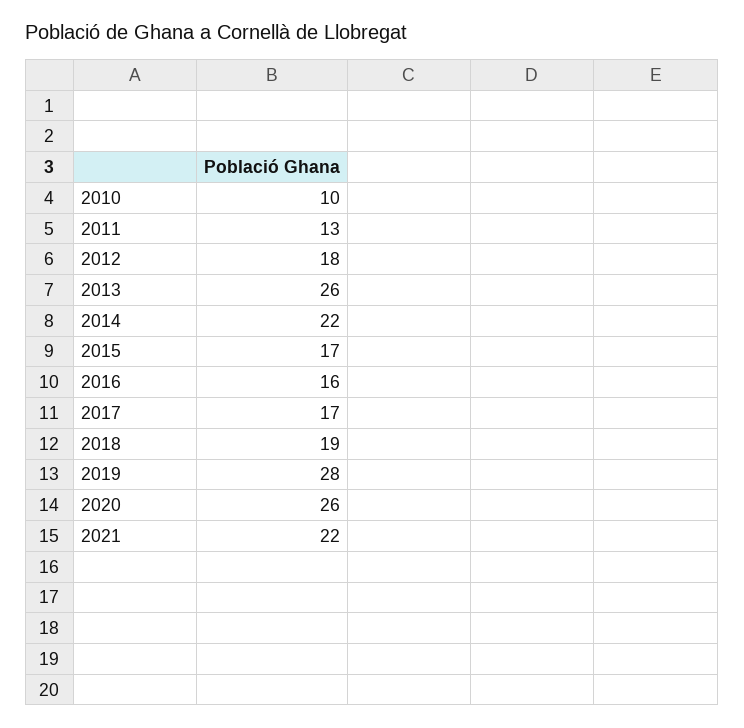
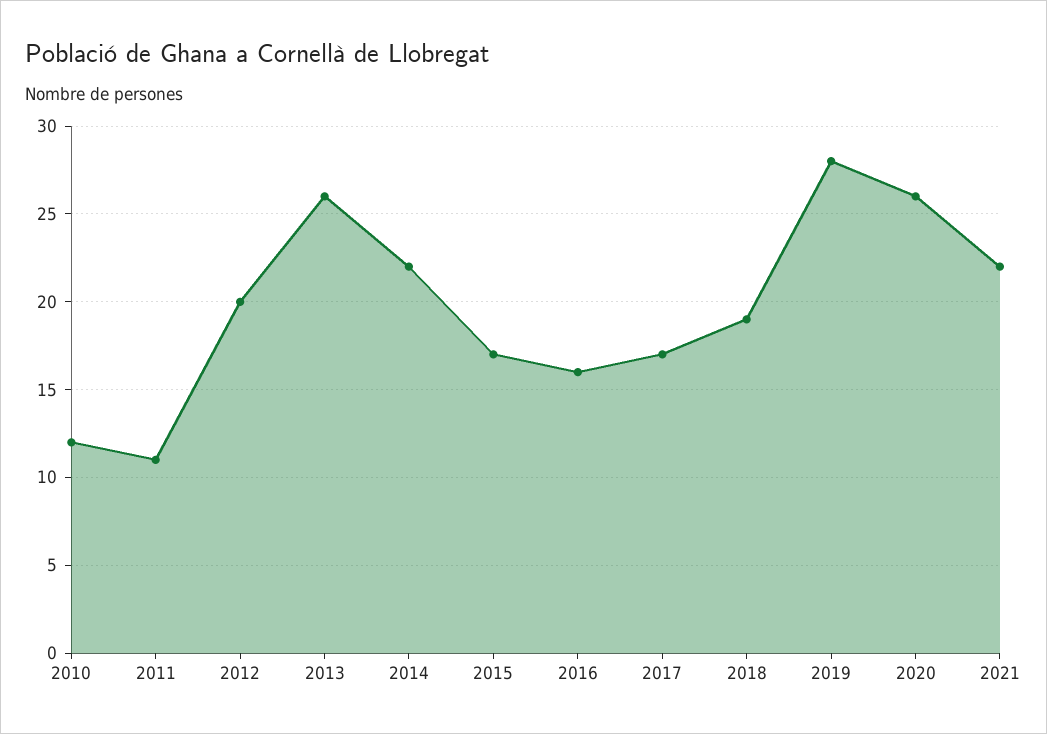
  {
-   "2010": 10,
+   "2010": 12,
-   "2011": 13,
+   "2011": 11,
-   "2012": 18,
+   "2012": 20,
    "2013": 26,
    "2014": 22,
    "2015": 17,
    "2016": 16,
    "2017": 17,
    "2018": 19,
    "2019": 28,
    "2020": 26,
    "2021": 22
  }

